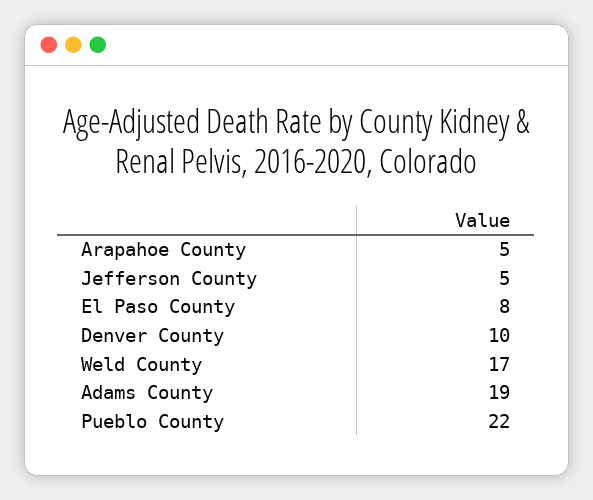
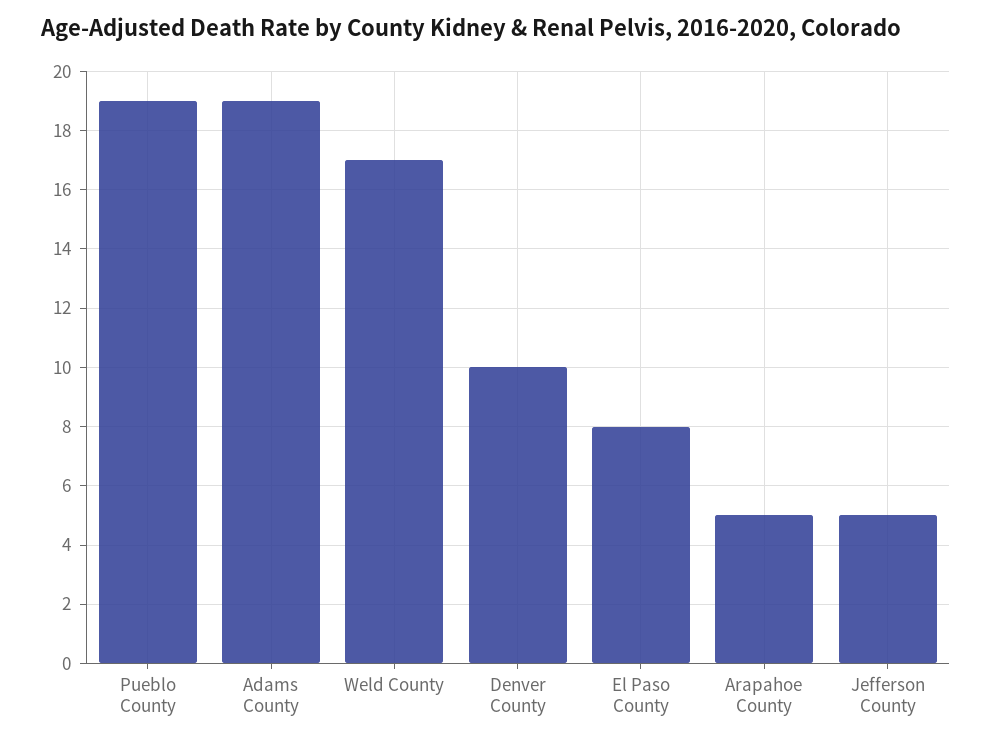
  {
    "Arapahoe County": 5,
    "Jefferson County": 5,
    "El Paso County": 8,
    "Denver County": 10,
    "Weld County": 17,
    "Adams County": 19,
-   "Pueblo County": 22
+   "Pueblo County": 19
  }

